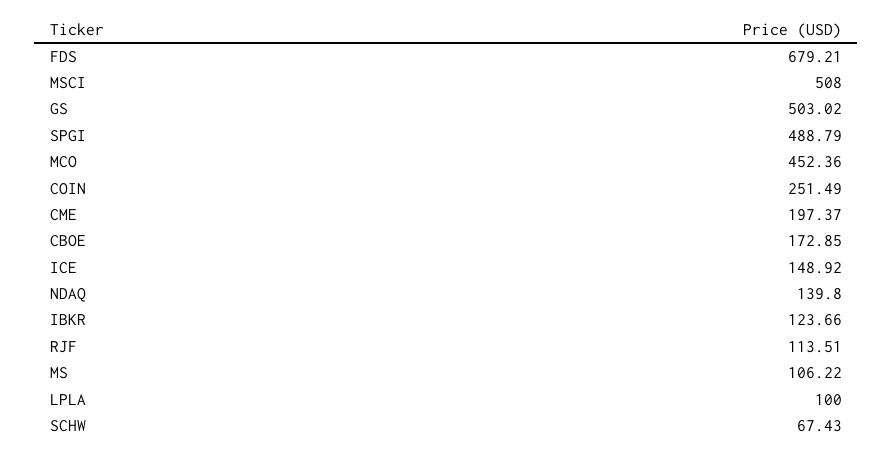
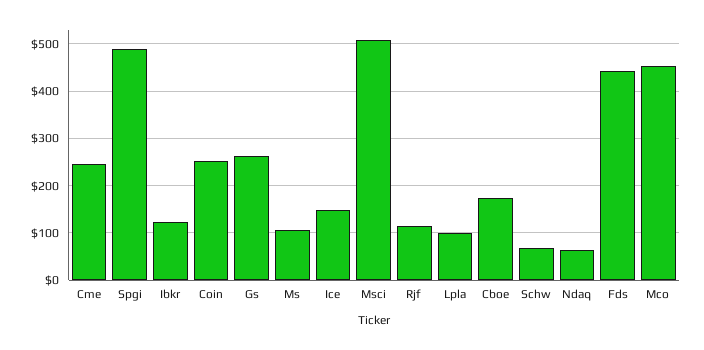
  {
-   "FDS": 679.21,
+   "FDS": 440,
    "MSCI": 508,
-   "GS": 503.02,
+   "GS": 260,
    "SPGI": 488.79,
    "MCO": 452.36,
    "COIN": 251.49,
-   "CME": 197.37,
+   "CME": 240,
    "CBOE": 172.85,
    "ICE": 148.92,
-   "NDAQ": 139.8,
+   "NDAQ": 60,
    "IBKR": 123.66,
    "RJF": 113.51,
    "MS": 106.22,
    "LPLA": 100,
    "SCHW": 67.43
  }

